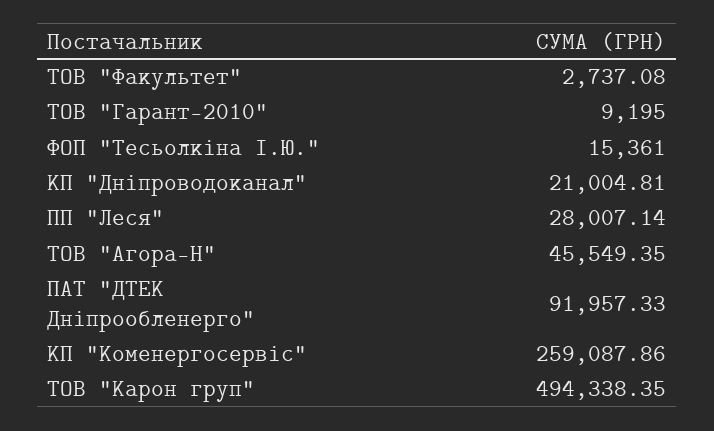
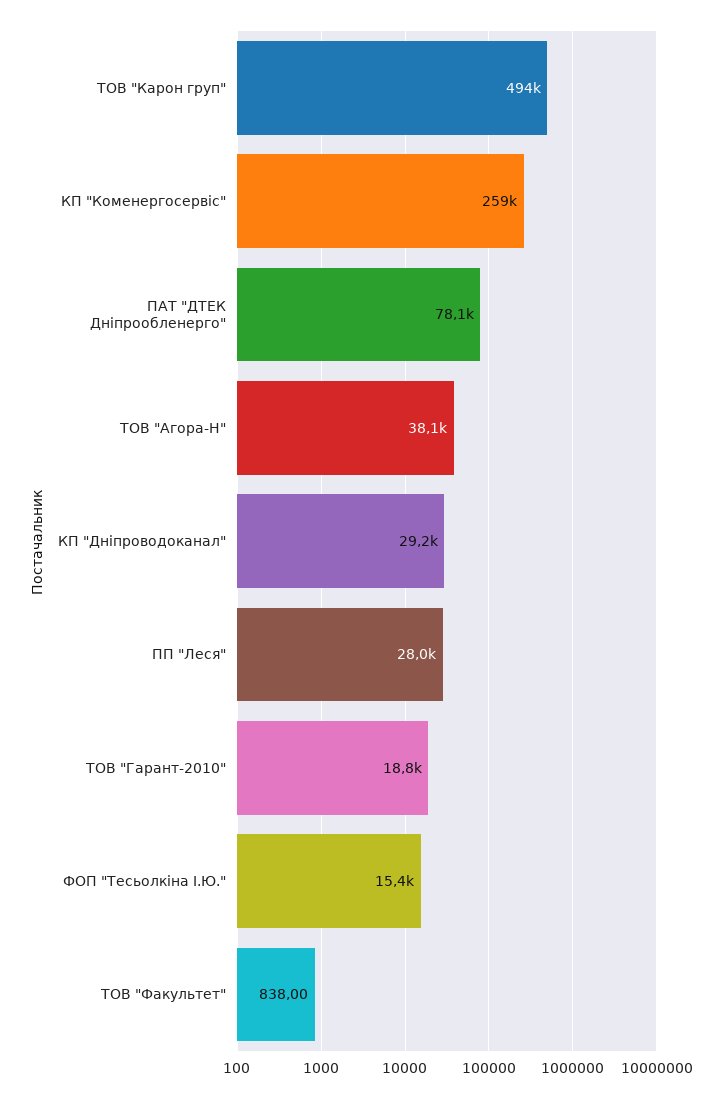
  {
-   "ТОВ \"Факультет\"": 2737.08,
+   "ТОВ \"Факультет\"": 838,
-   "ТОВ \"Гарант-2010\"": 9195,
+   "ТОВ \"Гарант-2010\"": 18800,
    "ФОП \"Тесьолкіна І.Ю.\"": 15361,
-   "КП \"Дніпроводоканал\"": 21004.81,
+   "КП \"Дніпроводоканал\"": 29200,
    "ПП \"Леся\"": 28007.14,
-   "ТОВ \"Агора-Н\"": 45549.35,
+   "ТОВ \"Агора-Н\"": 38100,
-   "ПАТ \"ДТЕК Дніпрообленерго\"": 91957.33,
+   "ПАТ \"ДТЕК Дніпрообленерго\"": 78100,
    "КП \"Коменергосервіс\"": 259087.86,
    "ТОВ \"Карон груп\"": 494338.35
  }

